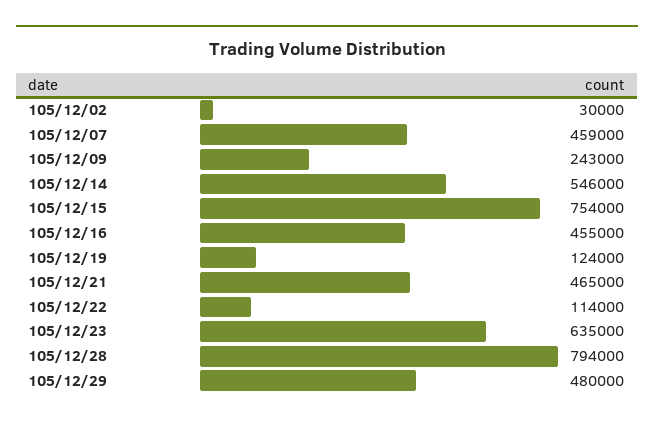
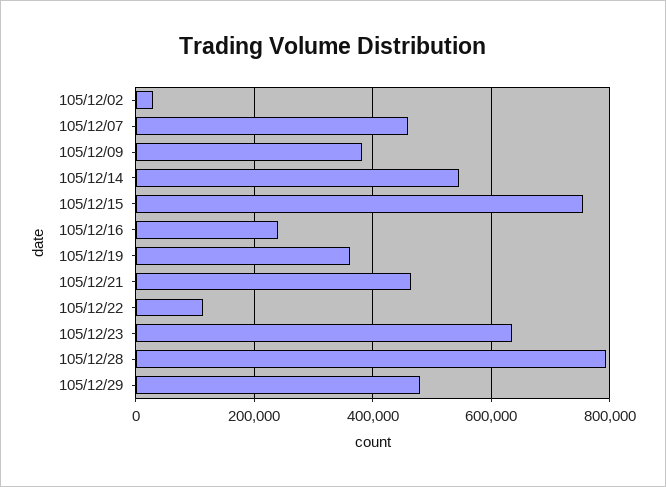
  {
    "105/12/02": 30000,
    "105/12/07": 459000,
-   "105/12/09": 243000,
+   "105/12/09": 380000,
    "105/12/14": 546000,
    "105/12/15": 754000,
-   "105/12/16": 455000,
+   "105/12/16": 240000,
-   "105/12/19": 124000,
+   "105/12/19": 360000,
    "105/12/21": 465000,
    "105/12/22": 114000,
    "105/12/23": 635000,
    "105/12/28": 794000,
    "105/12/29": 480000
  }

